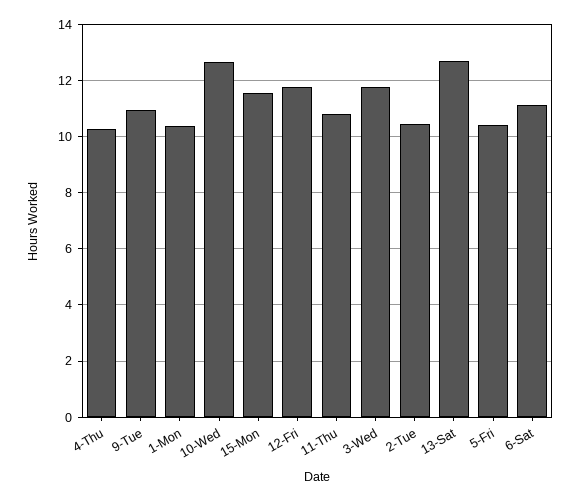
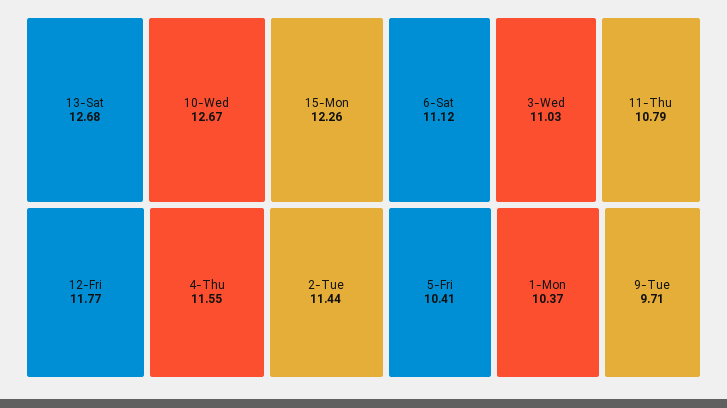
  {
-   "4-Thu": 10.25,
+   "4-Thu": 11.55,
-   "9-Tue": 11,
+   "9-Tue": 9.71,
    "1-Mon": 10.37,
    "10-Wed": 12.67,
-   "15-Mon": 11.5,
+   "15-Mon": 12.26,
    "12-Fri": 11.77,
    "11-Thu": 10.79,
-   "3-Wed": 11.75,
+   "3-Wed": 11.03,
-   "2-Tue": 10.5,
+   "2-Tue": 11.44,
    "13-Sat": 12.68,
    "5-Fri": 10.41,
    "6-Sat": 11.12
  }

